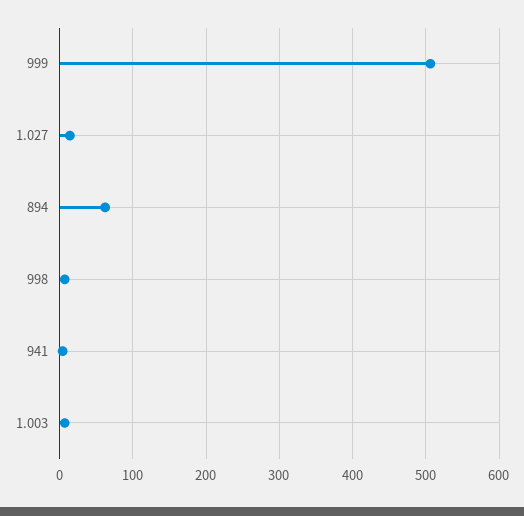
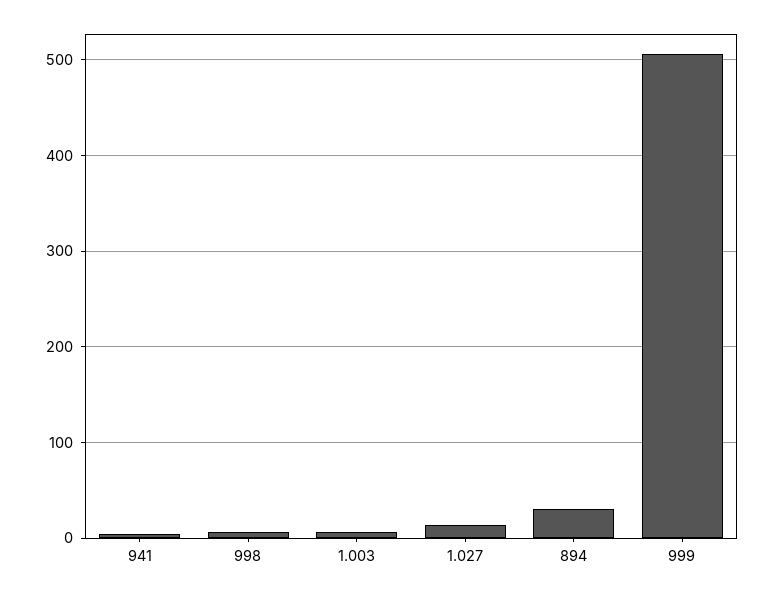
  {
    "999": 510,
    "1.027": 10,
-   "894": 60,
+   "894": 30,
    "998": 10,
    "941": 0,
    "1.003": 10
  }

